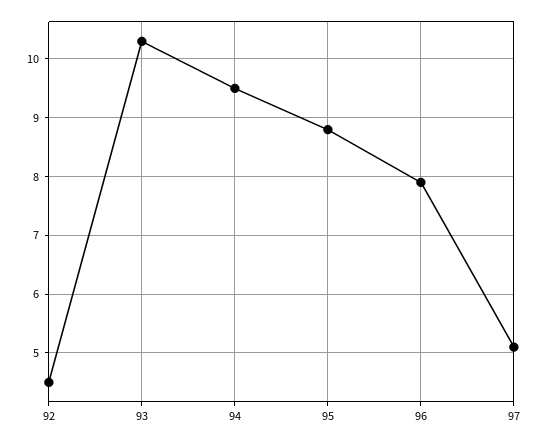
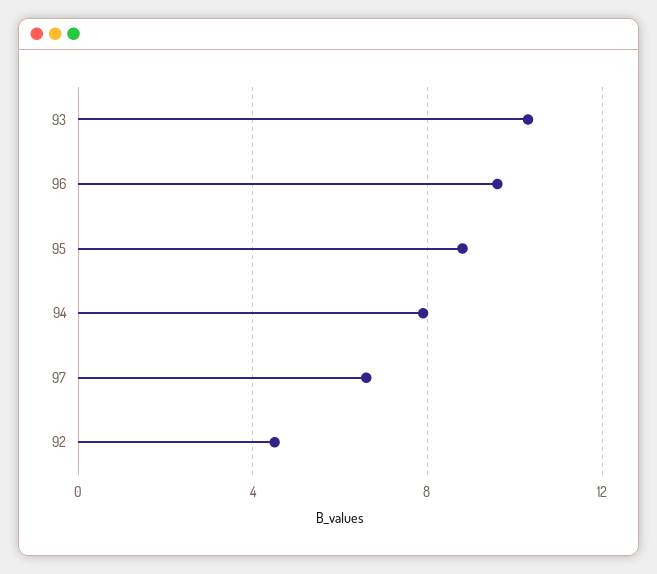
  {
    "92": 4.5,
    "93": 10.5,
-   "94": 9.5,
+   "94": 8,
    "95": 9,
-   "96": 8,
+   "96": 9.5,
-   "97": 5
+   "97": 6.5
  }

